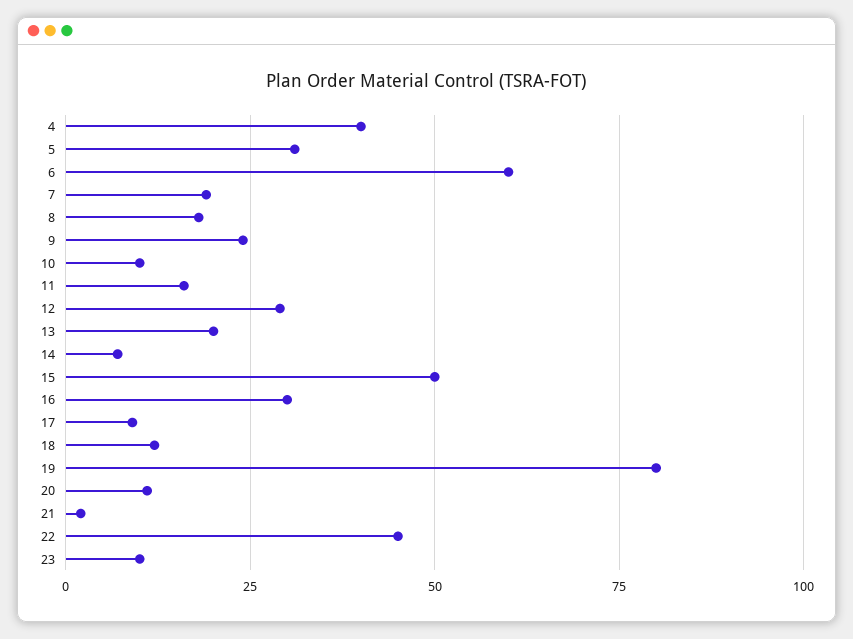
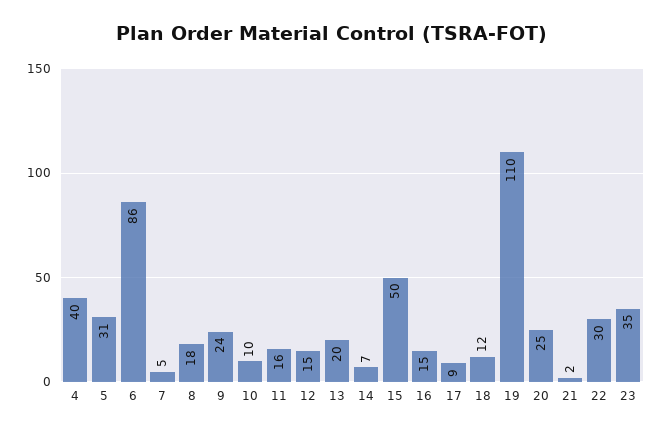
  {
    "4": 40,
    "5": 31,
-   "6": 60,
+   "6": 86,
-   "7": 20,
+   "7": 5,
    "8": 18,
    "9": 24,
    "10": 10,
    "11": 16,
-   "12": 30,
+   "12": 15,
    "13": 20,
    "14": 7,
    "15": 50,
-   "16": 30,
+   "16": 15,
    "17": 9,
    "18": 12,
-   "19": 80,
+   "19": 110,
-   "20": 10,
+   "20": 25,
    "21": 2,
-   "22": 45,
+   "22": 30,
-   "23": 10
+   "23": 35
  }

